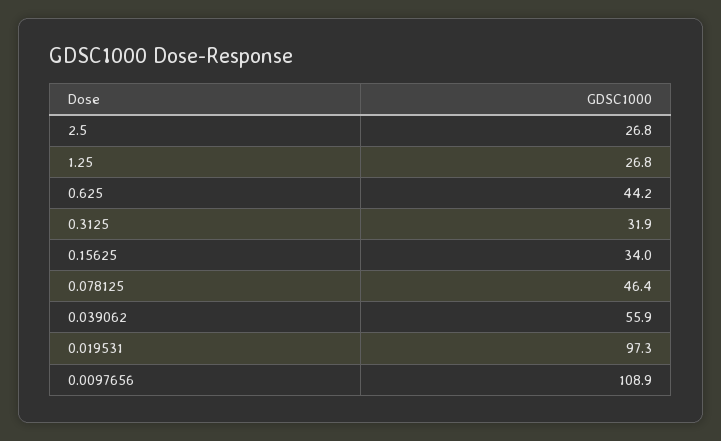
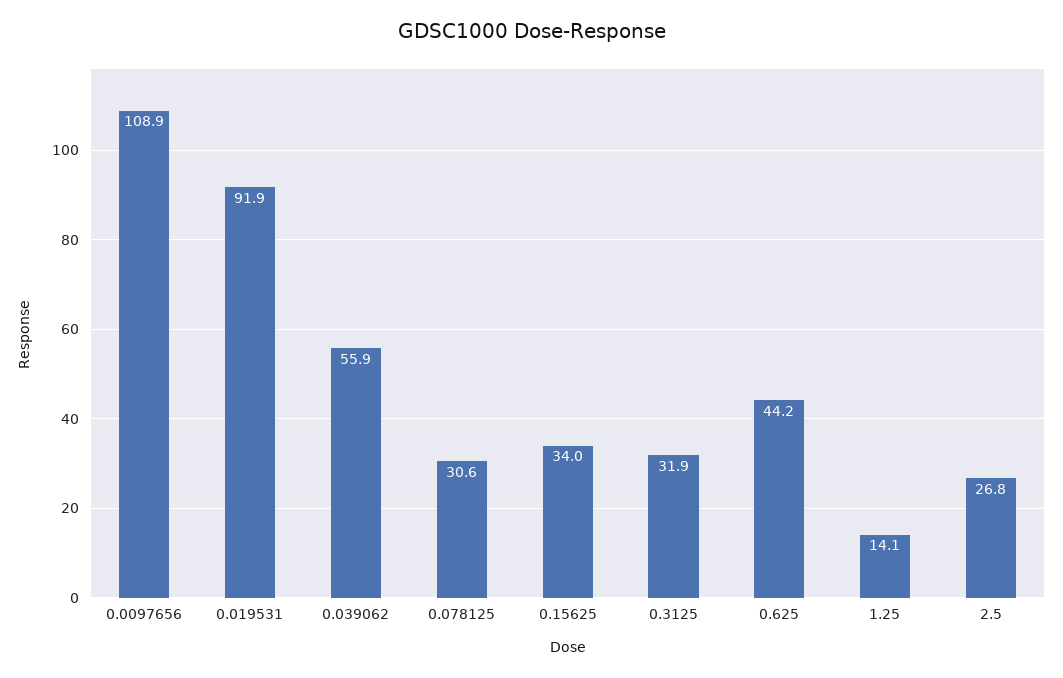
  {
    "2.5": 26.8,
-   "1.25": 26.8,
+   "1.25": 14.1,
    "0.625": 44.2,
    "0.3125": 31.9,
    "0.15625": 34,
-   "0.078125": 46.4,
+   "0.078125": 30.6,
    "0.039062": 55.9,
-   "0.019531": 97.3,
+   "0.019531": 91.9,
    "0.0097656": 108.9
  }

